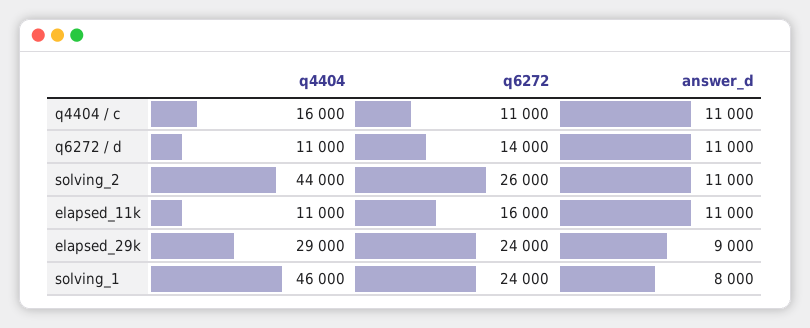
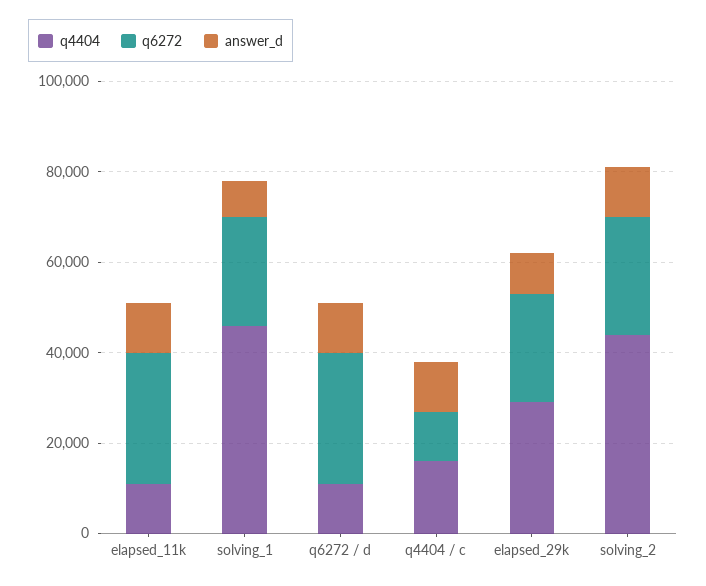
  {
    "q4404": {
      "q4404 / c": 16000,
      "q6272 / d": 11000,
      "solving_2": 44000,
      "elapsed_11k": 11000,
      "elapsed_29k": 29000,
      "solving_1": 46000
    },
    "q6272": {
      "q4404 / c": 11000,
-     "q6272 / d": 14000,
+     "q6272 / d": 30000,
      "solving_2": 26000,
-     "elapsed_11k": 16000,
+     "elapsed_11k": 30000,
      "elapsed_29k": 24000,
      "solving_1": 24000
    },
    "answer_d": {
      "q4404 / c": 11000,
      "q6272 / d": 11000,
      "solving_2": 11000,
      "elapsed_11k": 11000,
      "elapsed_29k": 9000,
      "solving_1": 8000
    }
  }

